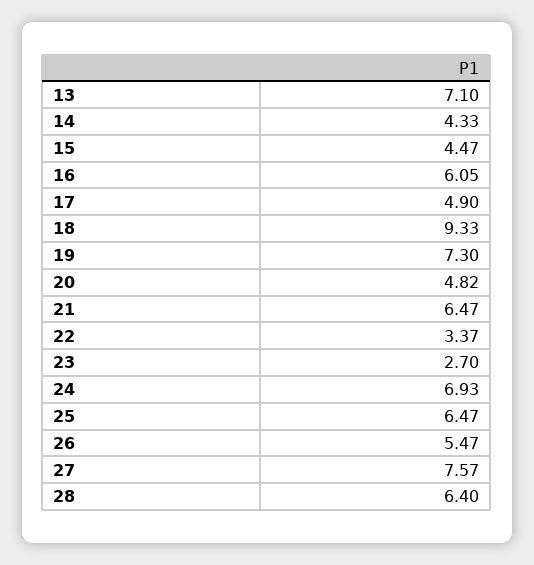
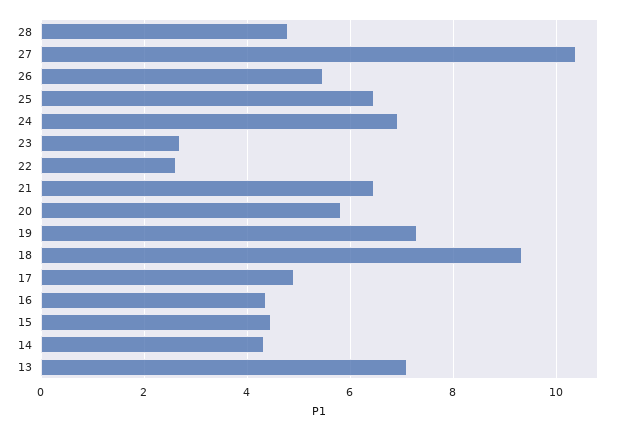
  {
    "13": 7.1,
    "14": 4.33,
    "15": 4.47,
-   "16": 6.05,
+   "16": 4.4,
    "17": 4.9,
    "18": 9.33,
    "19": 7.3,
-   "20": 4.82,
+   "20": 5.8,
    "21": 6.47,
-   "22": 3.37,
+   "22": 2.6,
    "23": 2.7,
    "24": 6.93,
    "25": 6.47,
    "26": 5.47,
-   "27": 7.57,
+   "27": 10.4,
-   "28": 6.4
+   "28": 4.8
  }

